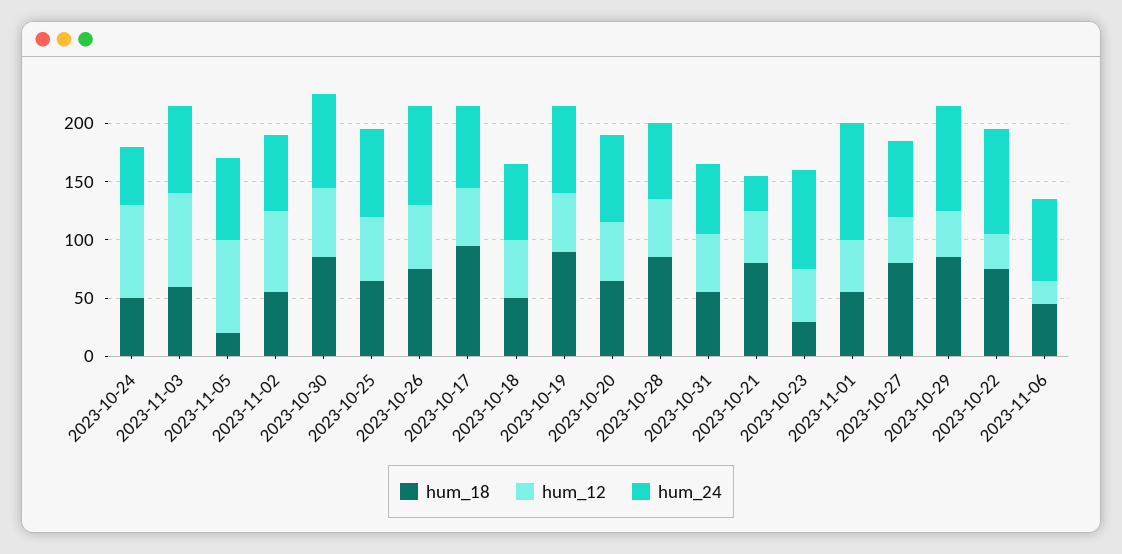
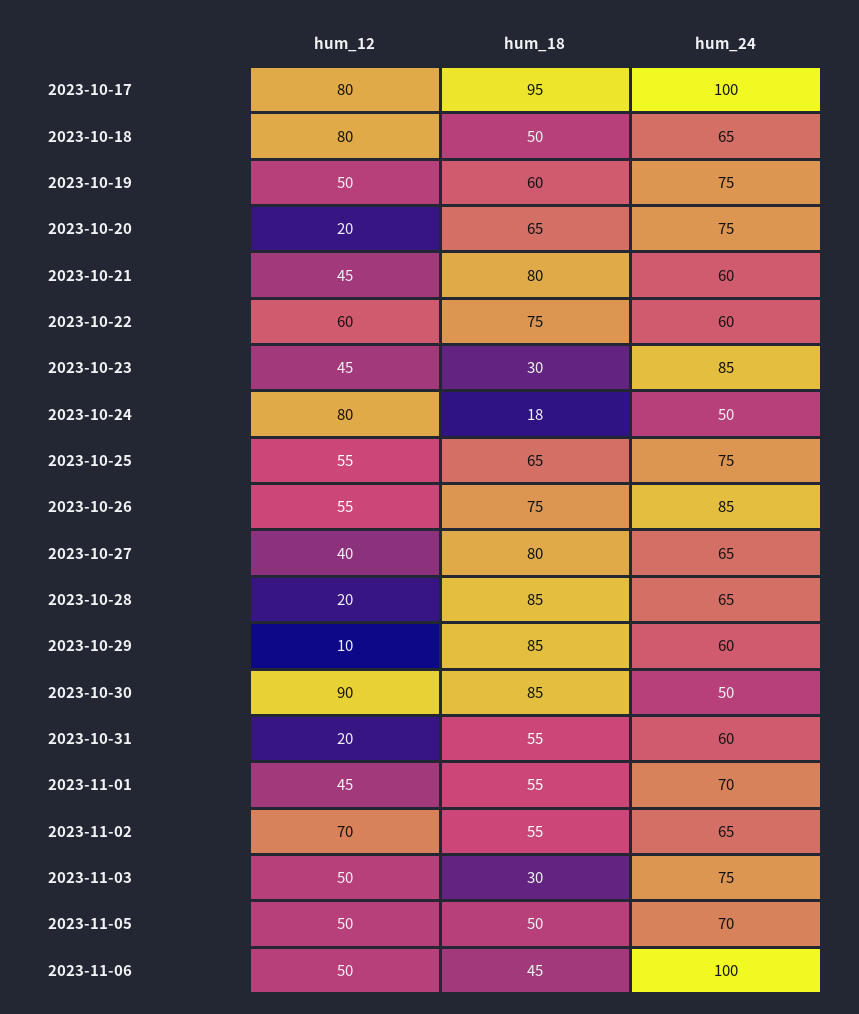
  {
    "hum_18": {
-     "2023-10-24": 50,
+     "2023-10-24": 18,
-     "2023-11-03": 60,
+     "2023-11-03": 30,
-     "2023-11-05": 20,
+     "2023-11-05": 50,
      "2023-11-02": 55,
      "2023-10-30": 85,
      "2023-10-25": 65,
      "2023-10-26": 75,
      "2023-10-17": 95,
      "2023-10-18": 50,
-     "2023-10-19": 90,
+     "2023-10-19": 60,
      "2023-10-20": 65,
      "2023-10-28": 85,
      "2023-10-31": 55,
      "2023-10-21": 80,
      "2023-10-23": 30,
      "2023-11-01": 55,
      "2023-10-27": 80,
      "2023-10-29": 85,
      "2023-10-22": 75,
      "2023-11-06": 45
    },
    "hum_12": {
      "2023-10-24": 80,
-     "2023-11-03": 80,
+     "2023-11-03": 50,
-     "2023-11-05": 80,
+     "2023-11-05": 50,
      "2023-11-02": 70,
-     "2023-10-30": 60,
+     "2023-10-30": 90,
      "2023-10-25": 55,
      "2023-10-26": 55,
-     "2023-10-17": 50,
+     "2023-10-17": 80,
-     "2023-10-18": 50,
+     "2023-10-18": 80,
      "2023-10-19": 50,
-     "2023-10-20": 50,
+     "2023-10-20": 20,
-     "2023-10-28": 50,
+     "2023-10-28": 20,
-     "2023-10-31": 50,
+     "2023-10-31": 20,
      "2023-10-21": 45,
      "2023-10-23": 45,
      "2023-11-01": 45,
      "2023-10-27": 40,
-     "2023-10-29": 40,
+     "2023-10-29": 10,
-     "2023-10-22": 30,
+     "2023-10-22": 60,
-     "2023-11-06": 20
+     "2023-11-06": 50
    },
    "hum_24": {
      "2023-10-24": 50,
      "2023-11-03": 75,
      "2023-11-05": 70,
      "2023-11-02": 65,
-     "2023-10-30": 80,
+     "2023-10-30": 50,
      "2023-10-25": 75,
      "2023-10-26": 85,
-     "2023-10-17": 70,
+     "2023-10-17": 100,
      "2023-10-18": 65,
      "2023-10-19": 75,
      "2023-10-20": 75,
      "2023-10-28": 65,
      "2023-10-31": 60,
-     "2023-10-21": 30,
+     "2023-10-21": 60,
      "2023-10-23": 85,
-     "2023-11-01": 100,
+     "2023-11-01": 70,
      "2023-10-27": 65,
-     "2023-10-29": 90,
+     "2023-10-29": 60,
-     "2023-10-22": 90,
+     "2023-10-22": 60,
-     "2023-11-06": 70
+     "2023-11-06": 100
    }
  }

